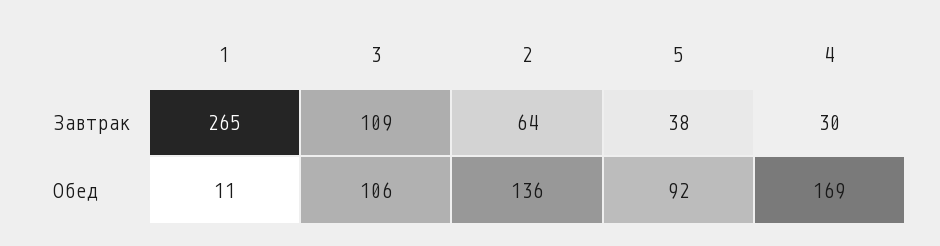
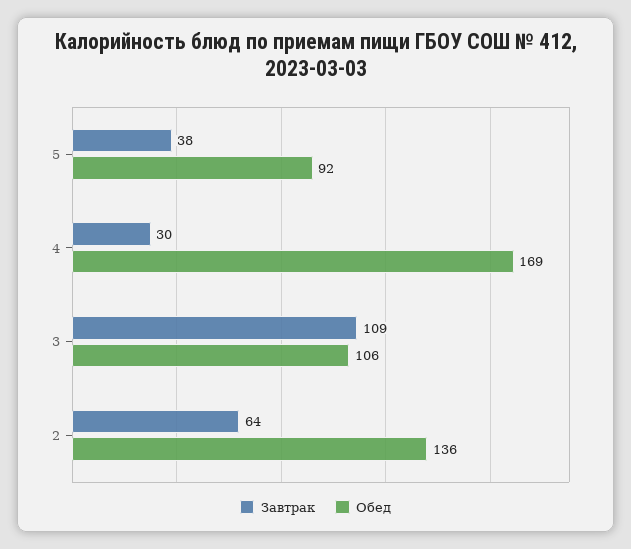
  {
    "Завтрак": {
-     "1": 265,
      "3": 109,
      "2": 64,
      "5": 38,
      "4": 30
    },
    "Обед": {
-     "1": 11,
      "3": 106,
      "2": 136,
      "5": 92,
      "4": 169
    }
  }

